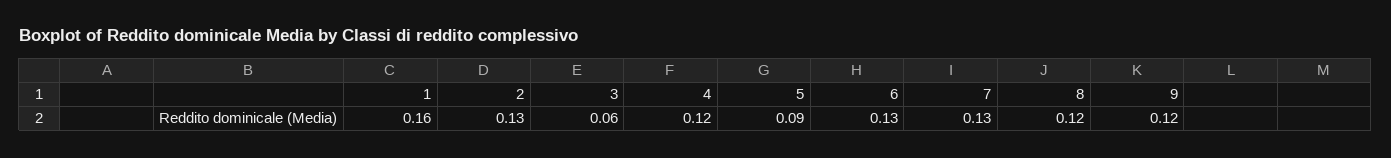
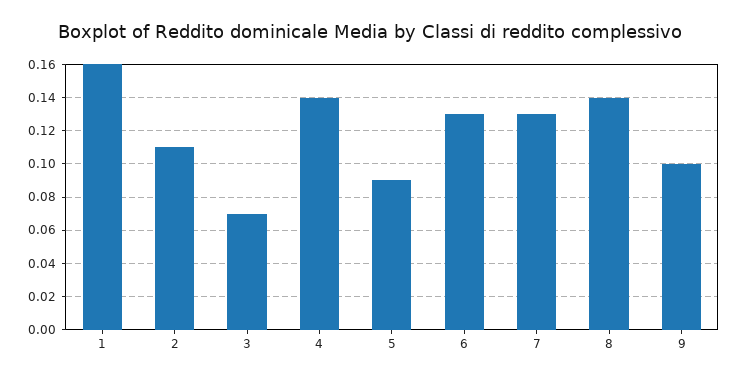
  {
    "1": 0.16,
-   "2": 0.13,
+   "2": 0.11,
-   "3": 0.06,
+   "3": 0.07,
-   "4": 0.12,
+   "4": 0.14,
    "5": 0.09,
    "6": 0.13,
    "7": 0.13,
-   "8": 0.12,
+   "8": 0.14,
-   "9": 0.12
+   "9": 0.1
  }

